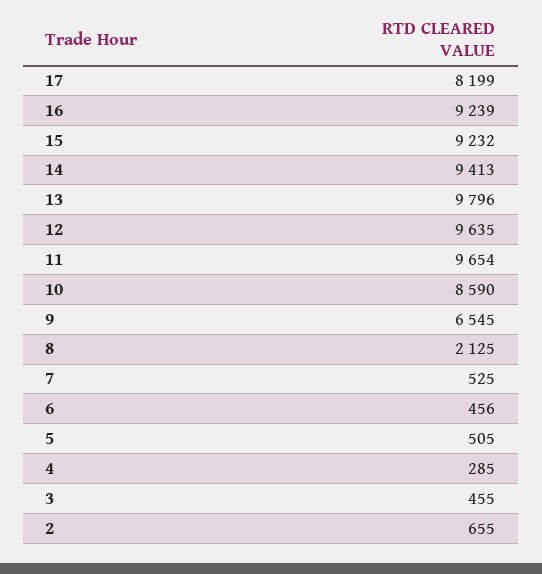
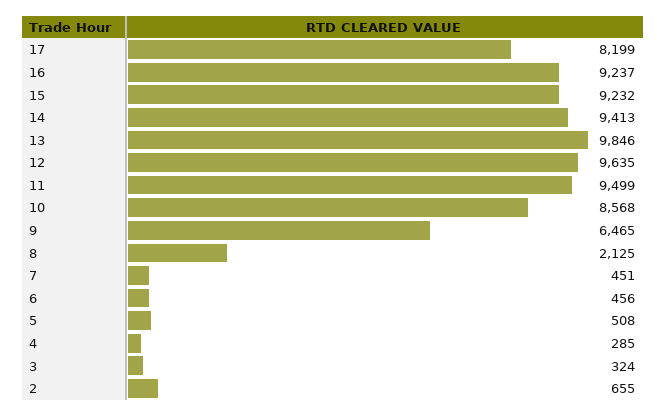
  {
    "17": 8199,
-   "16": 9239,
+   "16": 9237,
    "15": 9232,
    "14": 9413,
-   "13": 9796,
+   "13": 9846,
    "12": 9635,
-   "11": 9654,
+   "11": 9499,
-   "10": 8590,
+   "10": 8568,
-   "9": 6545,
+   "9": 6465,
    "8": 2125,
-   "7": 525,
+   "7": 451,
    "6": 456,
-   "5": 505,
+   "5": 508,
    "4": 285,
-   "3": 455,
+   "3": 324,
    "2": 655
  }

